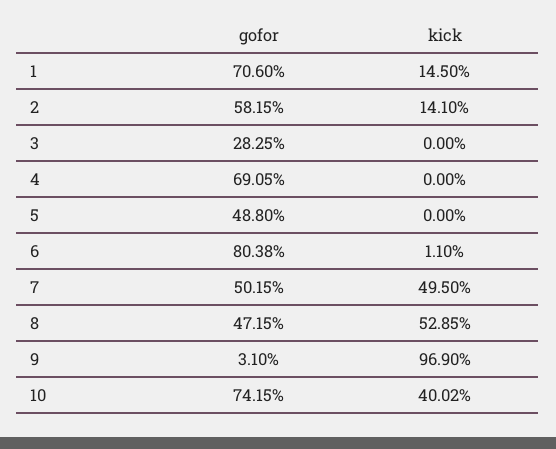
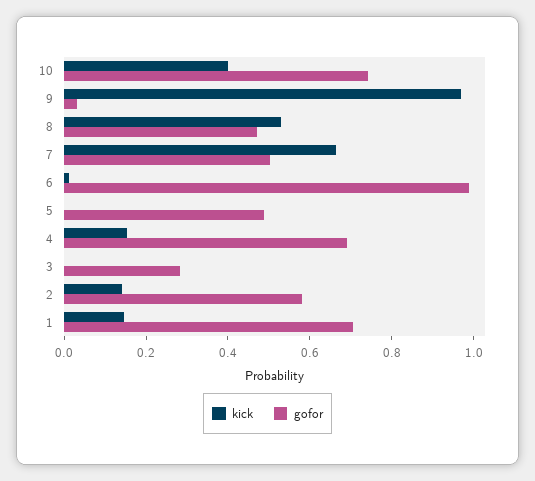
  {
    "gofor": {
      "1": 0.706,
      "2": 0.5815,
      "3": 0.2825,
      "4": 0.6905,
      "5": 0.488,
-     "6": 0.8038,
+     "6": 1,
      "7": 0.5015,
      "8": 0.4715,
      "9": 0.031,
      "10": 0.7415
    },
    "kick": {
      "1": 0.145,
      "2": 0.141,
      "3": 0,
-     "4": 0,
+     "4": 0.15,
      "5": 0,
      "6": 0.011,
-     "7": 0.495,
+     "7": 0.65,
      "8": 0.5285,
      "9": 0.969,
      "10": 0.4002
    }
  }

